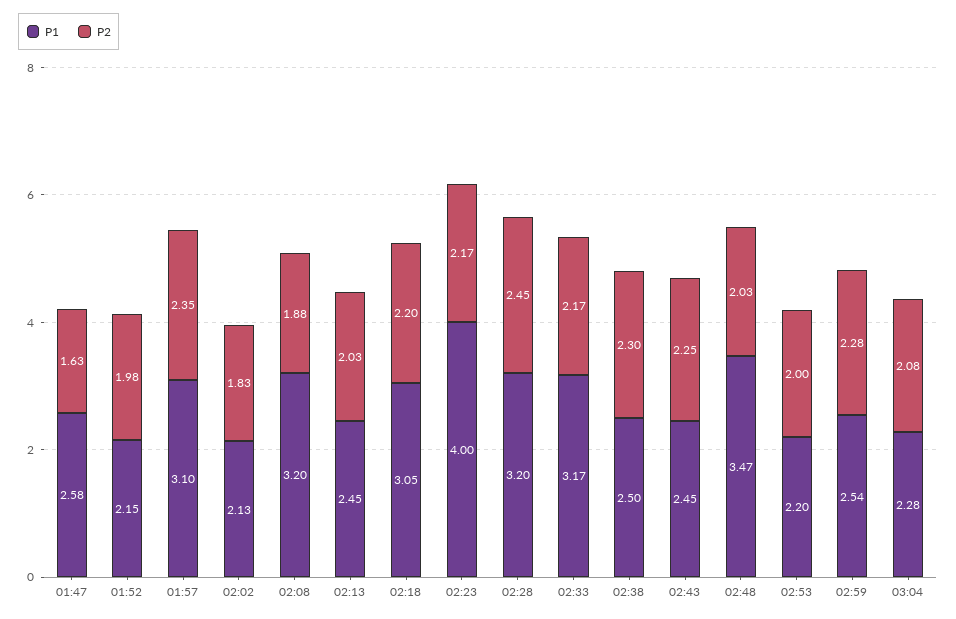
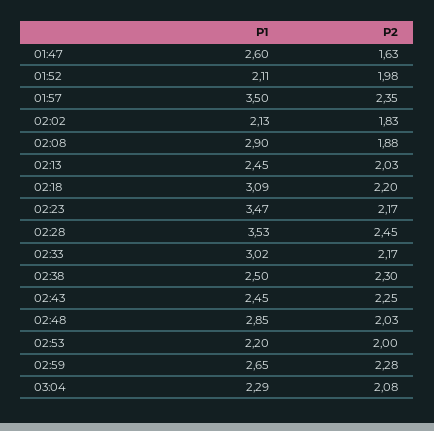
  {
    "P1": {
-     "01:47": 2.58,
+     "01:47": 2.6,
-     "01:52": 2.15,
+     "01:52": 2.11,
-     "01:57": 3.1,
+     "01:57": 3.5,
      "02:02": 2.13,
-     "02:08": 3.2,
+     "02:08": 2.9,
      "02:13": 2.45,
-     "02:18": 3.05,
+     "02:18": 3.09,
-     "02:23": 4,
+     "02:23": 3.47,
-     "02:28": 3.2,
+     "02:28": 3.53,
-     "02:33": 3.17,
+     "02:33": 3.02,
      "02:38": 2.5,
      "02:43": 2.45,
-     "02:48": 3.47,
+     "02:48": 2.85,
      "02:53": 2.2,
-     "02:59": 2.54,
+     "02:59": 2.65,
-     "03:04": 2.28
+     "03:04": 2.29
    },
    "P2": {
      "01:47": 1.63,
      "01:52": 1.98,
      "01:57": 2.35,
      "02:02": 1.83,
      "02:08": 1.88,
      "02:13": 2.03,
      "02:18": 2.2,
      "02:23": 2.17,
      "02:28": 2.45,
      "02:33": 2.17,
      "02:38": 2.3,
      "02:43": 2.25,
      "02:48": 2.03,
      "02:53": 2,
      "02:59": 2.28,
      "03:04": 2.08
    }
  }

